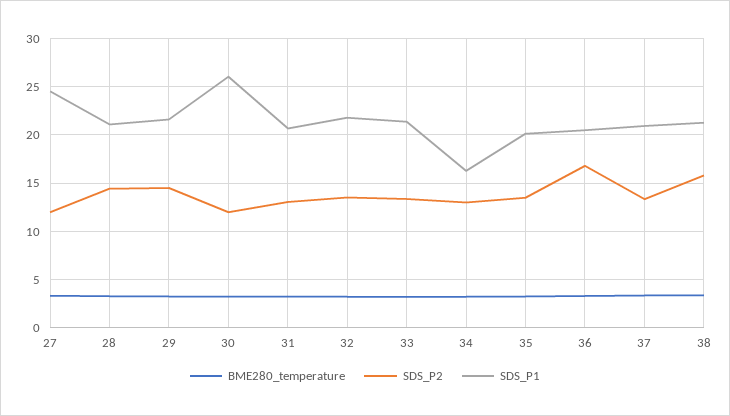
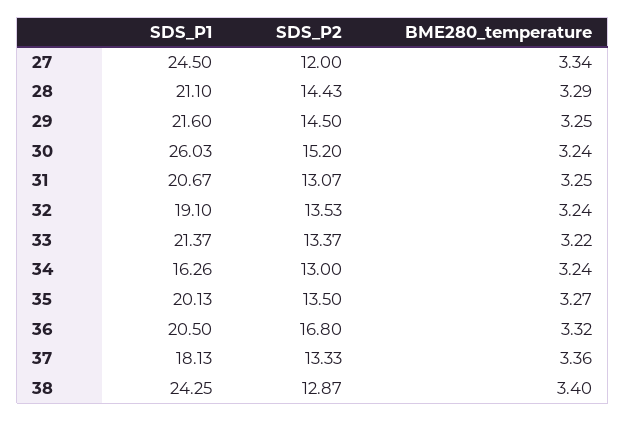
  {
    "BME280_temperature": {
      "27": 3.34,
      "28": 3.29,
      "29": 3.25,
      "30": 3.24,
      "31": 3.25,
      "32": 3.24,
      "33": 3.22,
      "34": 3.24,
      "35": 3.27,
      "36": 3.32,
      "37": 3.36,
      "38": 3.4
    },
    "SDS_P2": {
      "27": 12,
      "28": 14.43,
      "29": 14.5,
-     "30": 12,
+     "30": 15.2,
      "31": 13.07,
      "32": 13.53,
      "33": 13.37,
      "34": 13,
      "35": 13.5,
      "36": 16.8,
      "37": 13.33,
-     "38": 16
+     "38": 12.87
    },
    "SDS_P1": {
      "27": 24.5,
      "28": 21.1,
      "29": 21.6,
      "30": 26.03,
      "31": 20.67,
-     "32": 22,
+     "32": 19.1,
      "33": 21.37,
      "34": 16.26,
      "35": 20.13,
      "36": 20.5,
-     "37": 21,
+     "37": 18.13,
-     "38": 21
+     "38": 24.25
    }
  }

